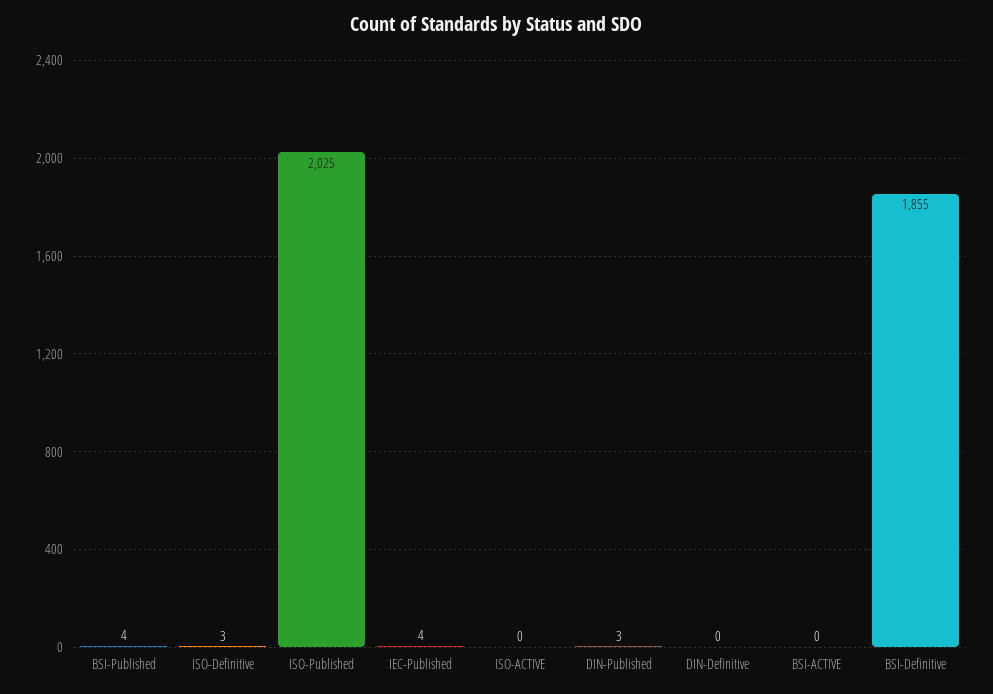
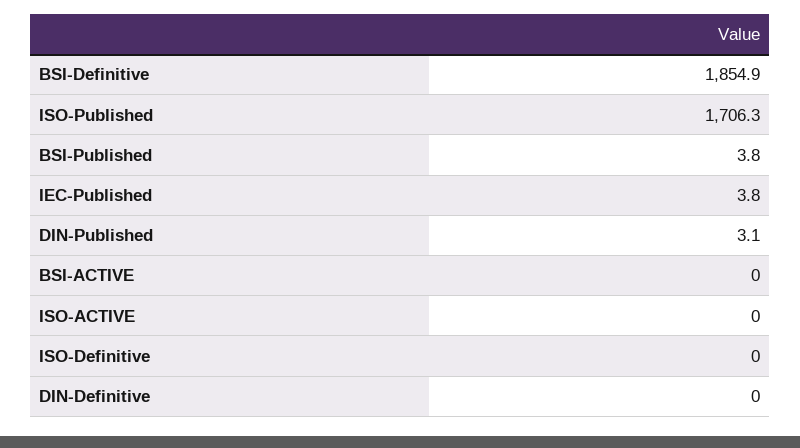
  {
    "BSI-Published": 3.8,
-   "ISO-Definitive": 3,
+   "ISO-Definitive": 0,
-   "ISO-Published": 2025,
+   "ISO-Published": 1706.3,
    "IEC-Published": 3.8,
    "ISO-ACTIVE": 0,
    "DIN-Published": 3.1,
    "DIN-Definitive": 0,
    "BSI-ACTIVE": 0,
    "BSI-Definitive": 1854.9
  }

